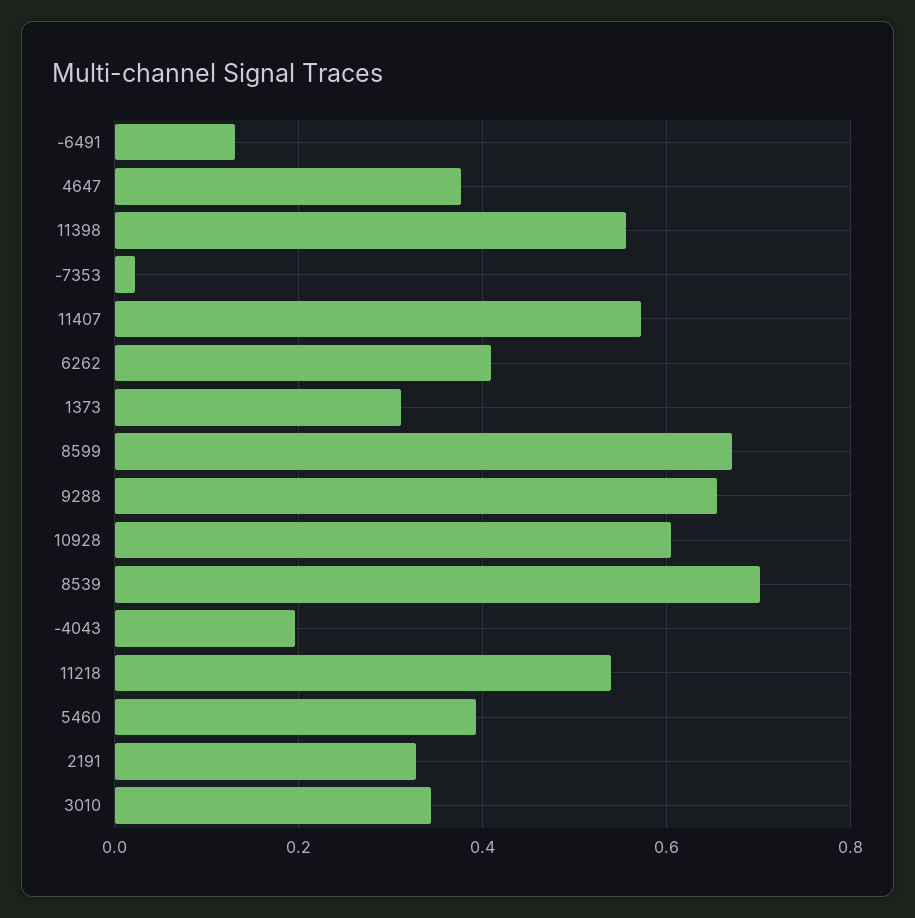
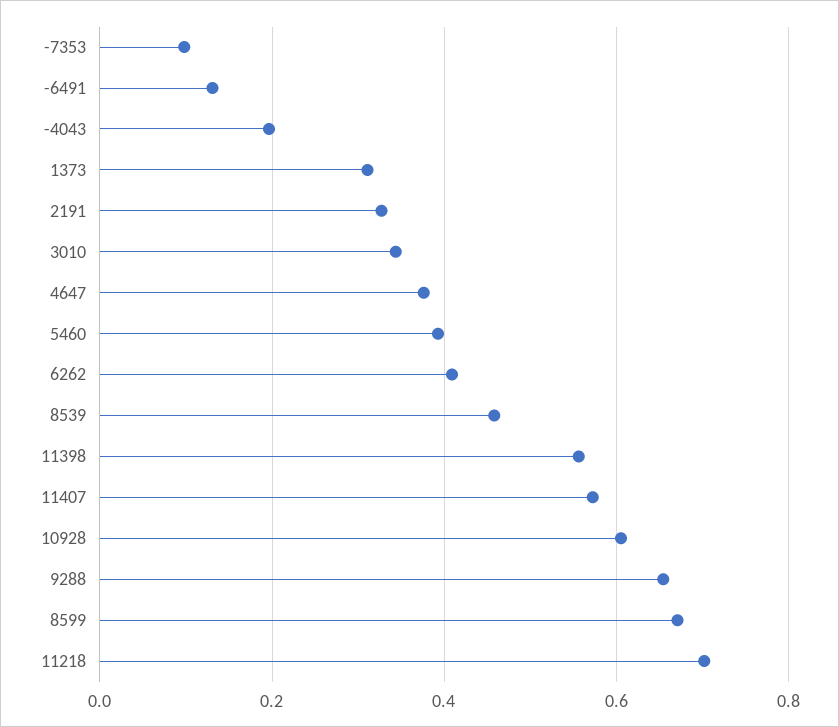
  {
    "-6491": 0.14,
    "4647": 0.38,
    "11398": 0.56,
-   "-7353": 0.02,
+   "-7353": 0.1,
    "11407": 0.58,
    "6262": 0.4,
    "1373": 0.32,
    "8599": 0.68,
    "9288": 0.66,
    "10928": 0.6,
-   "8539": 0.7,
+   "8539": 0.46,
    "-4043": 0.2,
-   "11218": 0.54,
+   "11218": 0.7,
    "5460": 0.4,
    "2191": 0.32,
    "3010": 0.34
  }

